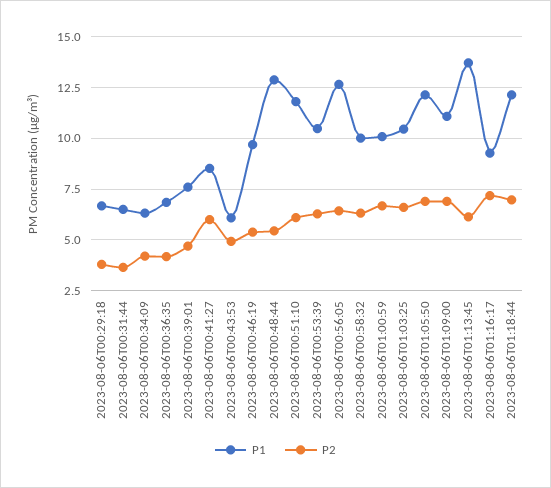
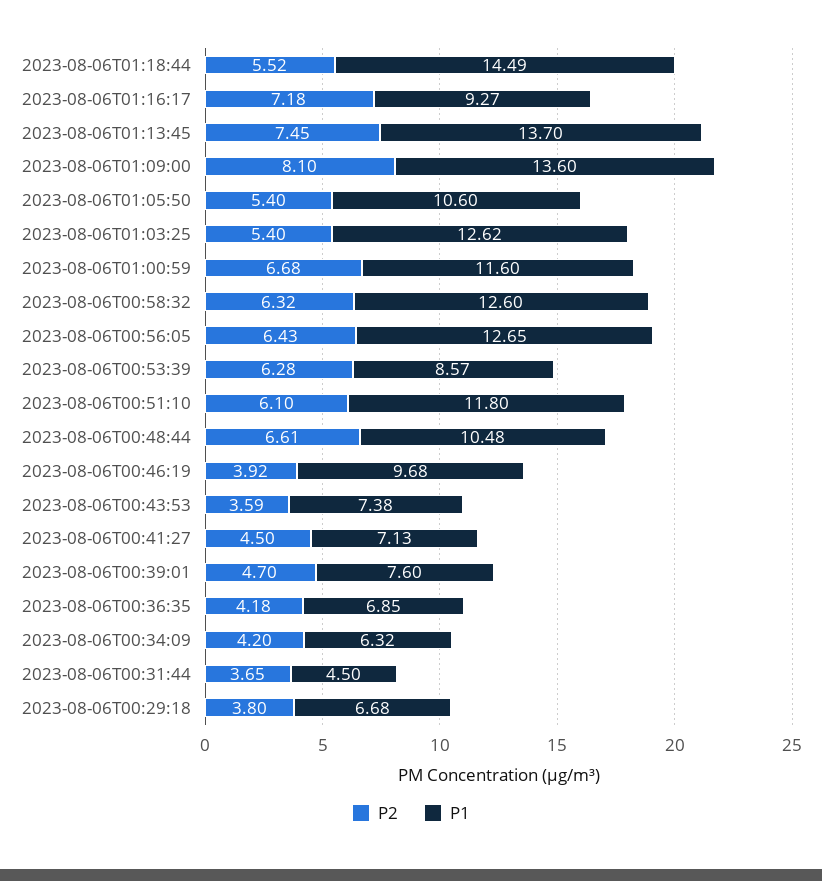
  {
    "P1": {
      "2023-08-06T00:29:18": 6.68,
-     "2023-08-06T00:31:44": 6.5,
+     "2023-08-06T00:31:44": 4.5,
      "2023-08-06T00:34:09": 6.32,
      "2023-08-06T00:36:35": 6.85,
      "2023-08-06T00:39:01": 7.6,
-     "2023-08-06T00:41:27": 8.5,
+     "2023-08-06T00:41:27": 7.13,
-     "2023-08-06T00:43:53": 6,
+     "2023-08-06T00:43:53": 7.38,
      "2023-08-06T00:46:19": 9.68,
-     "2023-08-06T00:48:44": 13,
+     "2023-08-06T00:48:44": 10.48,
      "2023-08-06T00:51:10": 11.8,
-     "2023-08-06T00:53:39": 10.5,
+     "2023-08-06T00:53:39": 8.57,
      "2023-08-06T00:56:05": 12.65,
-     "2023-08-06T00:58:32": 10,
+     "2023-08-06T00:58:32": 12.6,
-     "2023-08-06T01:00:59": 10,
+     "2023-08-06T01:00:59": 11.6,
-     "2023-08-06T01:03:25": 10.5,
+     "2023-08-06T01:03:25": 12.62,
-     "2023-08-06T01:05:50": 12,
+     "2023-08-06T01:05:50": 10.6,
-     "2023-08-06T01:09:00": 11,
+     "2023-08-06T01:09:00": 13.6,
      "2023-08-06T01:13:45": 13.7,
      "2023-08-06T01:16:17": 9.27,
-     "2023-08-06T01:18:44": 12
+     "2023-08-06T01:18:44": 14.49
    },
    "P2": {
      "2023-08-06T00:29:18": 3.8,
      "2023-08-06T00:31:44": 3.65,
      "2023-08-06T00:34:09": 4.2,
      "2023-08-06T00:36:35": 4.18,
      "2023-08-06T00:39:01": 4.7,
-     "2023-08-06T00:41:27": 6,
+     "2023-08-06T00:41:27": 4.5,
-     "2023-08-06T00:43:53": 5,
+     "2023-08-06T00:43:53": 3.59,
-     "2023-08-06T00:46:19": 5.5,
+     "2023-08-06T00:46:19": 3.92,
-     "2023-08-06T00:48:44": 5.5,
+     "2023-08-06T00:48:44": 6.61,
      "2023-08-06T00:51:10": 6.1,
      "2023-08-06T00:53:39": 6.28,
      "2023-08-06T00:56:05": 6.43,
      "2023-08-06T00:58:32": 6.32,
      "2023-08-06T01:00:59": 6.68,
-     "2023-08-06T01:03:25": 6.5,
+     "2023-08-06T01:03:25": 5.4,
-     "2023-08-06T01:05:50": 7,
+     "2023-08-06T01:05:50": 5.4,
-     "2023-08-06T01:09:00": 7,
+     "2023-08-06T01:09:00": 8.1,
-     "2023-08-06T01:13:45": 6,
+     "2023-08-06T01:13:45": 7.45,
      "2023-08-06T01:16:17": 7.18,
-     "2023-08-06T01:18:44": 7
+     "2023-08-06T01:18:44": 5.52
    }
  }

